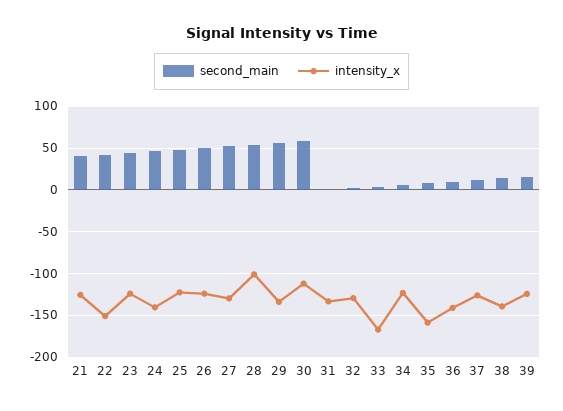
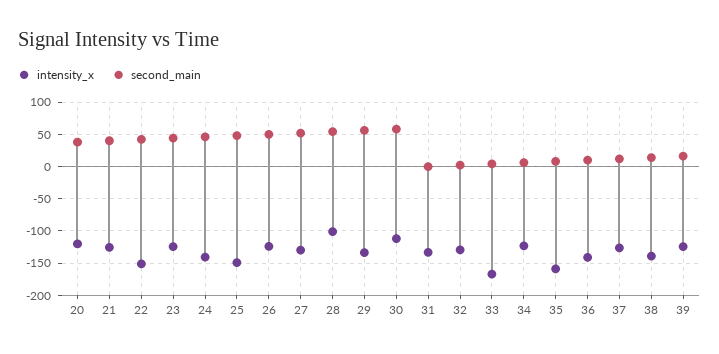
  {
    "second_main": {
      "21": 40,
      "22": 40,
      "23": 40,
      "24": 50,
      "25": 50,
      "26": 50,
      "27": 50,
      "28": 50,
      "29": 60,
      "30": 60,
      "31": 0,
      "32": 0,
      "33": 0,
      "34": 10,
      "35": 10,
      "36": 10,
      "37": 10,
      "38": 10,
-     "39": 20
+     "39": 20,
+     "20": 40
    },
    "intensity_x": {
      "21": -130,
      "22": -150,
      "23": -120,
      "24": -140,
-     "25": -120,
+     "25": -150,
      "26": -120,
      "27": -130,
      "28": -100,
      "29": -130,
      "30": -110,
      "31": -130,
      "32": -130,
      "33": -170,
      "34": -120,
      "35": -160,
      "36": -140,
      "37": -130,
      "38": -140,
-     "39": -120
+     "39": -120,
+     "20": -120
    }
  }

